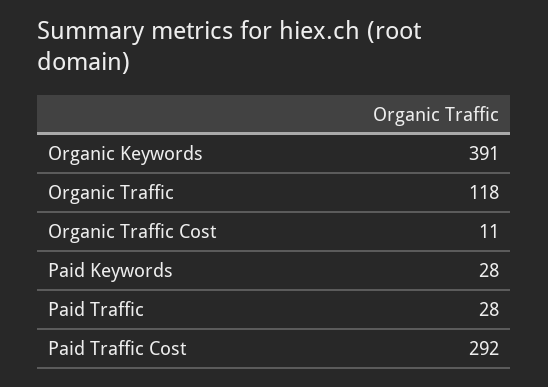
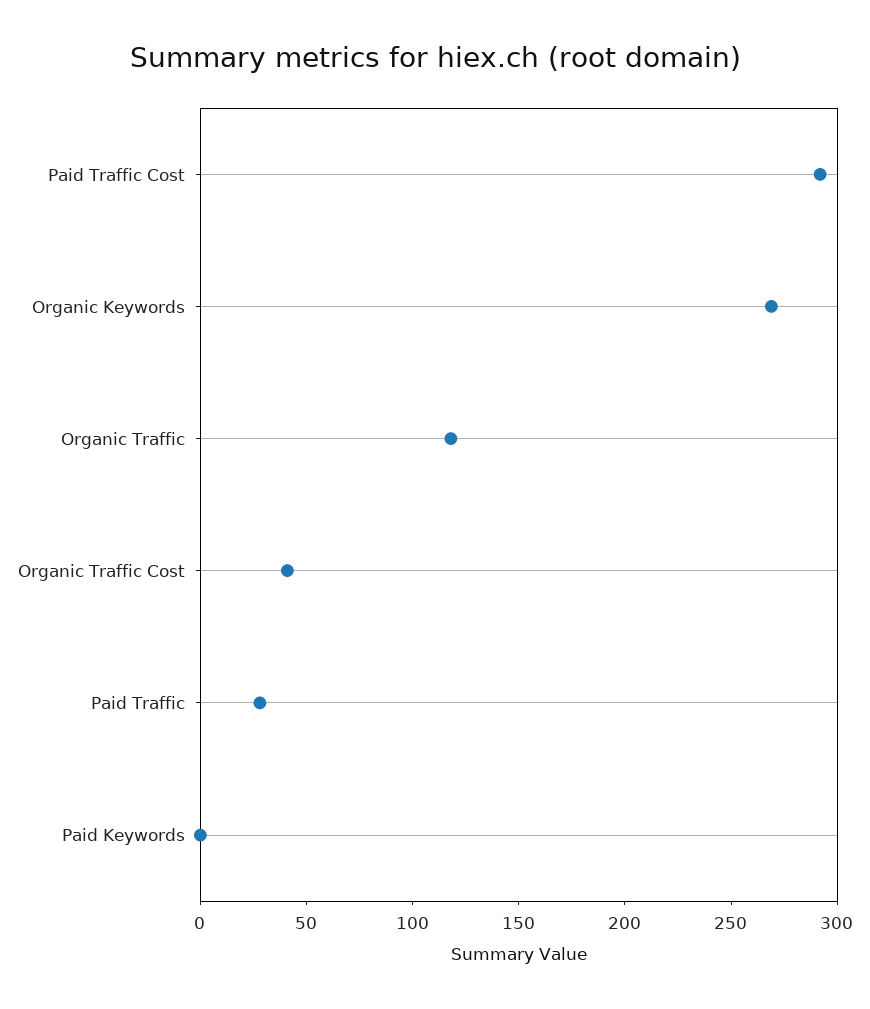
  {
-   "Organic Keywords": 391,
+   "Organic Keywords": 270,
    "Organic Traffic": 118,
-   "Organic Traffic Cost": 11,
+   "Organic Traffic Cost": 40,
-   "Paid Keywords": 28,
+   "Paid Keywords": 0,
    "Paid Traffic": 28,
    "Paid Traffic Cost": 292
  }

